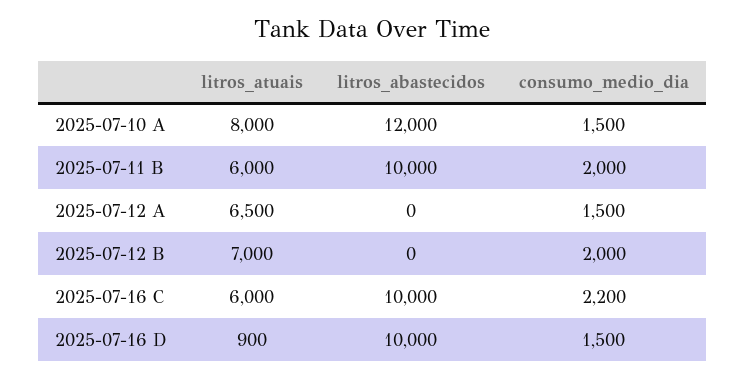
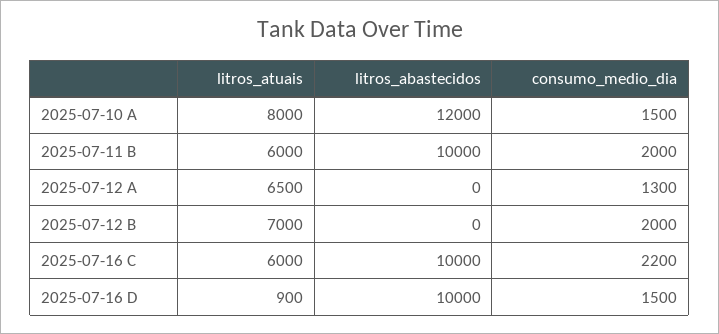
  {
    "litros_atuais": {
      "2025-07-10 A": 8000,
      "2025-07-11 B": 6000,
      "2025-07-12 A": 6500,
      "2025-07-12 B": 7000,
      "2025-07-16 C": 6000,
      "2025-07-16 D": 900
    },
    "litros_abastecidos": {
      "2025-07-10 A": 12000,
      "2025-07-11 B": 10000,
      "2025-07-12 A": 0,
      "2025-07-12 B": 0,
      "2025-07-16 C": 10000,
      "2025-07-16 D": 10000
    },
    "consumo_medio_dia": {
      "2025-07-10 A": 1500,
      "2025-07-11 B": 2000,
-     "2025-07-12 A": 1500,
+     "2025-07-12 A": 1300,
      "2025-07-12 B": 2000,
      "2025-07-16 C": 2200,
      "2025-07-16 D": 1500
    }
  }

